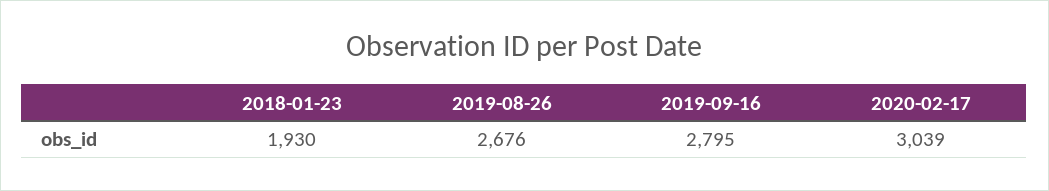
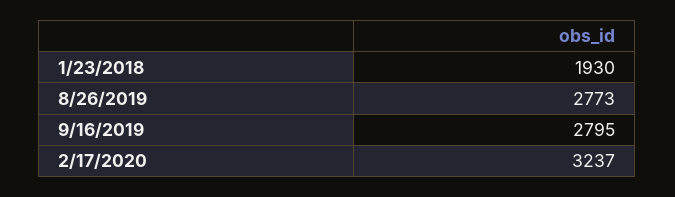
  {
    "2018-01-23": 1930,
-   "2019-08-26": 2676,
+   "2019-08-26": 2773,
    "2019-09-16": 2795,
-   "2020-02-17": 3039
+   "2020-02-17": 3237
  }

